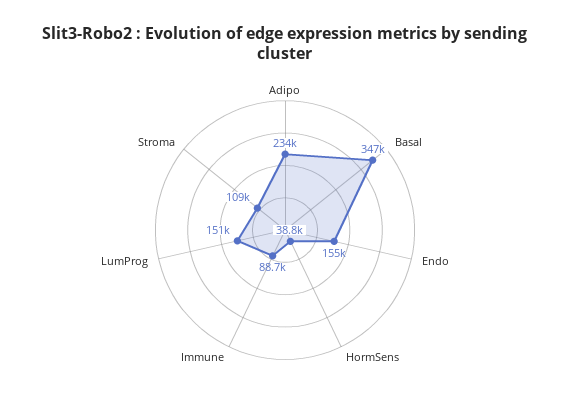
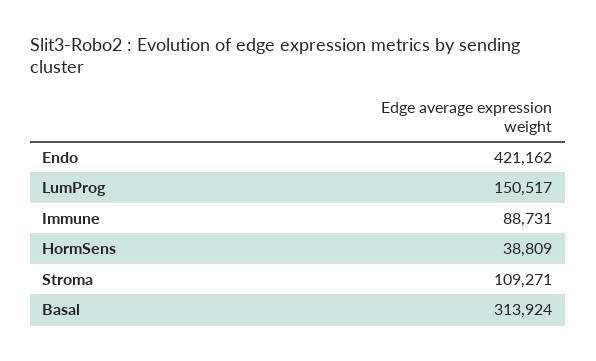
  {
-   "Adipo": 234000,
-   "Basal": 347000,
+   "Basal": 313924,
-   "Endo": 155000,
+   "Endo": 421162,
    "HormSens": 38809,
    "Immune": 88731,
    "LumProg": 150517,
    "Stroma": 109271
  }

